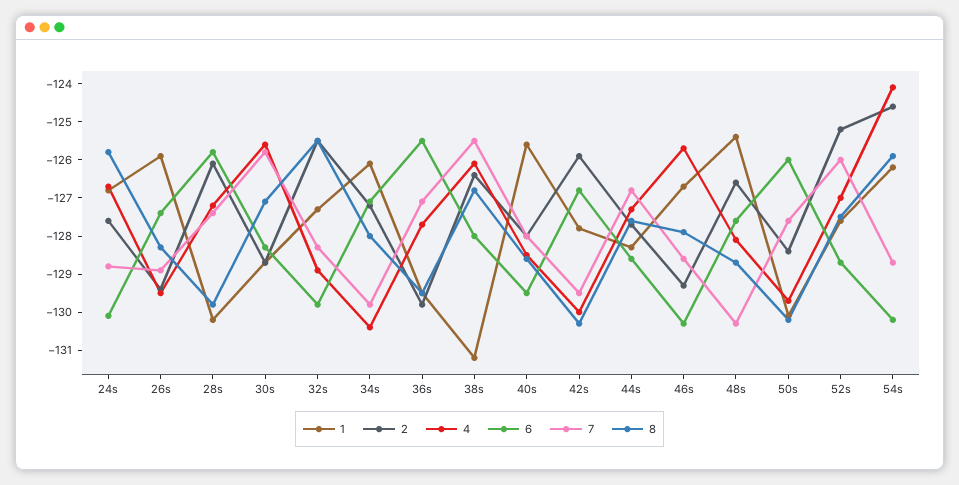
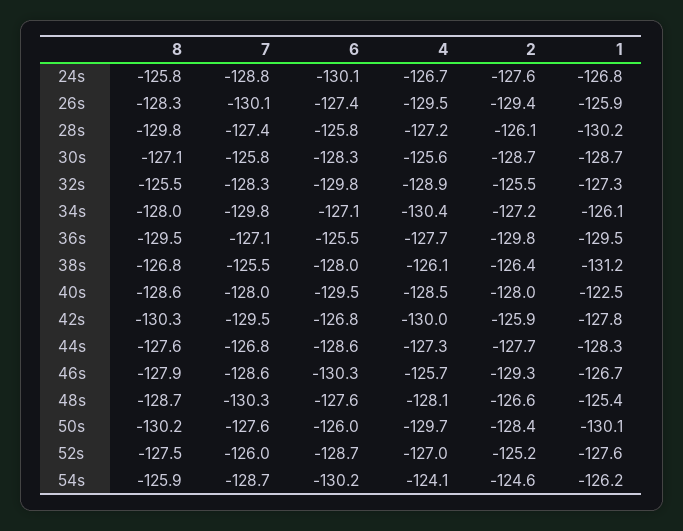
  {
    "1": {
      "24s": -126.8,
      "26s": -125.9,
      "28s": -130.2,
      "30s": -128.7,
      "32s": -127.3,
      "34s": -126.1,
      "36s": -129.5,
      "38s": -131.2,
-     "40s": -125.5,
+     "40s": -122.5,
      "42s": -127.8,
      "44s": -128.3,
      "46s": -126.7,
      "48s": -125.4,
      "50s": -130.1,
      "52s": -127.6,
      "54s": -126.2
    },
    "2": {
      "24s": -127.6,
      "26s": -129.4,
      "28s": -126.1,
      "30s": -128.7,
      "32s": -125.5,
      "34s": -127.2,
      "36s": -129.8,
      "38s": -126.4,
      "40s": -128,
      "42s": -125.9,
      "44s": -127.7,
      "46s": -129.3,
      "48s": -126.6,
      "50s": -128.4,
      "52s": -125.2,
      "54s": -124.6
    },
    "4": {
      "24s": -126.7,
      "26s": -129.5,
      "28s": -127.2,
      "30s": -125.6,
      "32s": -128.9,
      "34s": -130.4,
      "36s": -127.7,
      "38s": -126.1,
      "40s": -128.5,
      "42s": -130,
      "44s": -127.3,
      "46s": -125.7,
      "48s": -128.1,
      "50s": -129.7,
      "52s": -127,
      "54s": -124.1
    },
    "6": {
      "24s": -130.1,
      "26s": -127.4,
      "28s": -125.8,
      "30s": -128.3,
      "32s": -129.8,
      "34s": -127.1,
      "36s": -125.5,
      "38s": -128,
      "40s": -129.5,
      "42s": -126.8,
      "44s": -128.6,
      "46s": -130.3,
      "48s": -127.6,
      "50s": -126,
      "52s": -128.7,
      "54s": -130.2
    },
    "7": {
      "24s": -128.8,
-     "26s": -129,
+     "26s": -130.1,
      "28s": -127.4,
      "30s": -125.8,
      "32s": -128.3,
      "34s": -129.8,
      "36s": -127.1,
      "38s": -125.5,
      "40s": -128,
      "42s": -129.5,
      "44s": -126.8,
      "46s": -128.6,
      "48s": -130.3,
      "50s": -127.6,
      "52s": -126,
      "54s": -128.7
    },
    "8": {
      "24s": -125.8,
      "26s": -128.3,
      "28s": -129.8,
      "30s": -127.1,
      "32s": -125.5,
      "34s": -128,
      "36s": -129.5,
      "38s": -126.8,
      "40s": -128.6,
      "42s": -130.3,
      "44s": -127.6,
      "46s": -127.9,
      "48s": -128.7,
      "50s": -130.2,
      "52s": -127.5,
      "54s": -125.9
    }
  }

